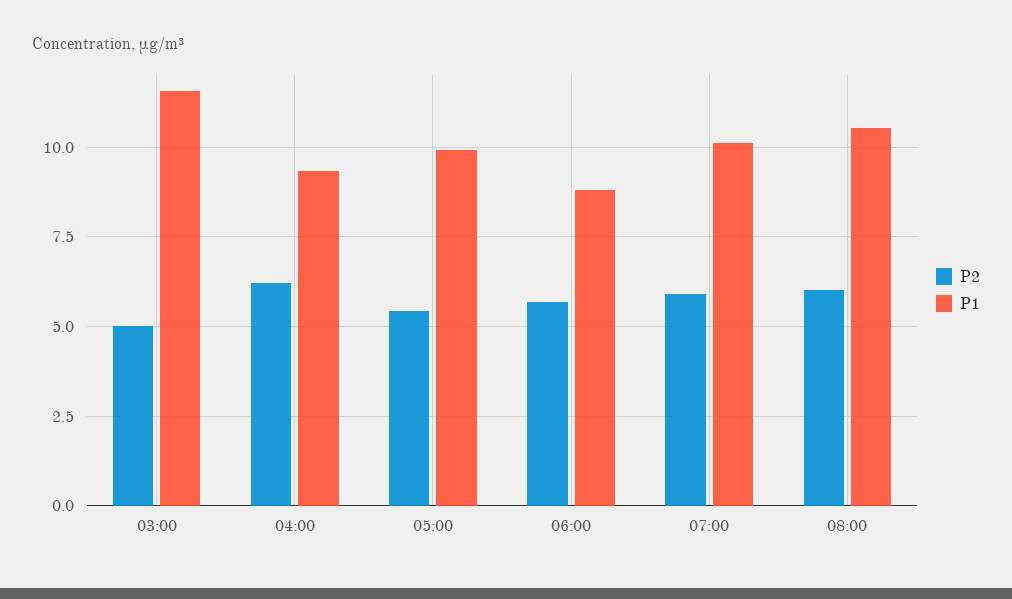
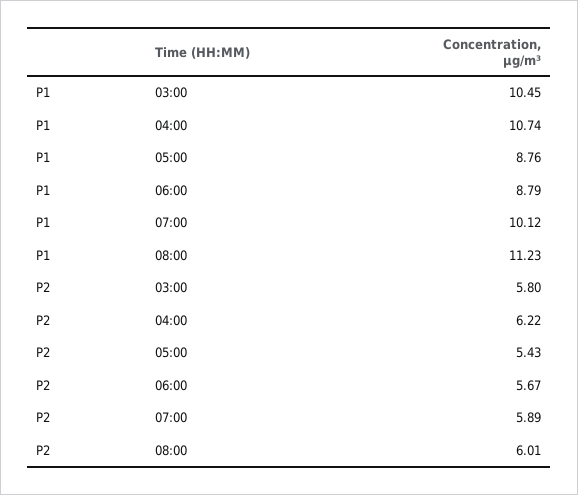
  {
    "P2": {
-     "03:00": 5,
+     "03:00": 5.8,
      "04:00": 6.22,
      "05:00": 5.43,
      "06:00": 5.67,
      "07:00": 5.89,
      "08:00": 6.01
    },
    "P1": {
-     "03:00": 11.5,
+     "03:00": 10.45,
-     "04:00": 9.25,
+     "04:00": 10.74,
-     "05:00": 10,
+     "05:00": 8.76,
      "06:00": 8.79,
      "07:00": 10.12,
-     "08:00": 10.5
+     "08:00": 11.23
    }
  }

